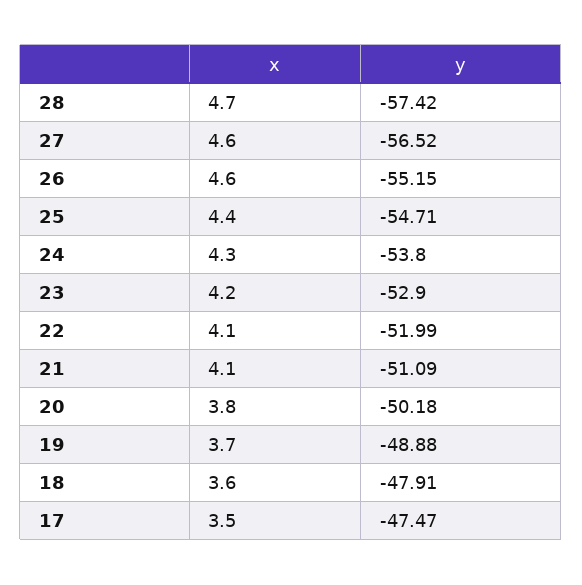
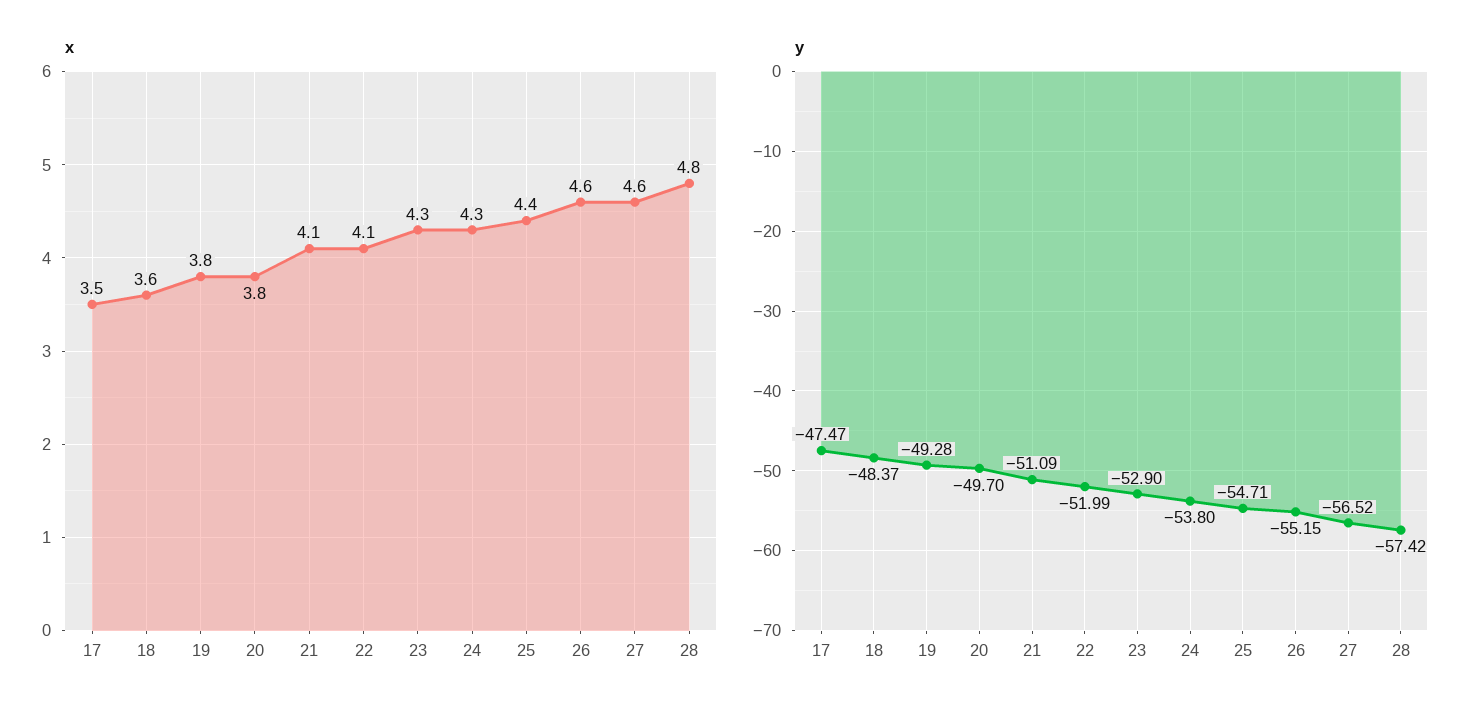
  {
    "x": {
-     "28": 4.7,
+     "28": 4.8,
      "27": 4.6,
      "26": 4.6,
      "25": 4.4,
      "24": 4.3,
-     "23": 4.2,
+     "23": 4.3,
      "22": 4.1,
      "21": 4.1,
      "20": 3.8,
-     "19": 3.7,
+     "19": 3.8,
      "18": 3.6,
      "17": 3.5
    },
    "y": {
      "28": -57.42,
      "27": -56.52,
      "26": -55.15,
      "25": -54.71,
      "24": -53.8,
      "23": -52.9,
      "22": -51.99,
      "21": -51.09,
-     "20": -50.18,
+     "20": -49.7,
-     "19": -48.88,
+     "19": -49.28,
-     "18": -47.91,
+     "18": -48.37,
      "17": -47.47
    }
  }

